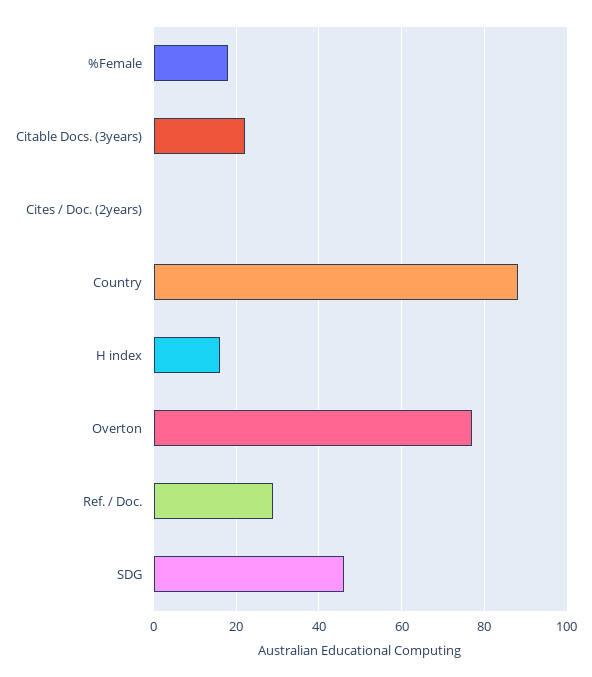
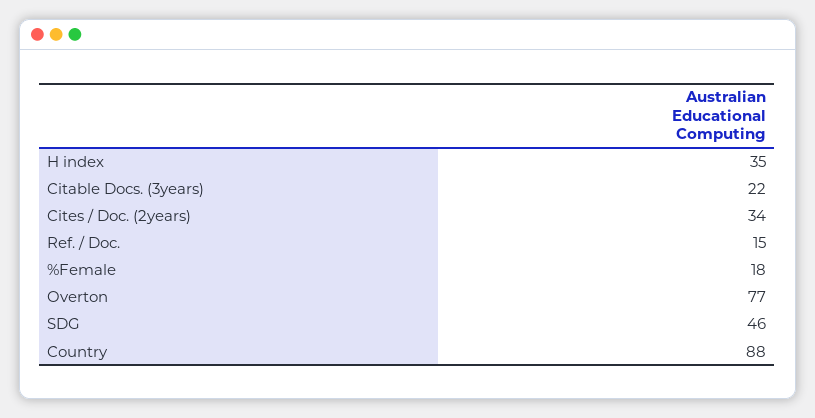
  {
    "%Female": 18,
    "Citable Docs. (3years)": 22,
-   "Cites / Doc. (2years)": 0,
+   "Cites / Doc. (2years)": 34,
    "Country": 88,
-   "H index": 15,
+   "H index": 35,
    "Overton": 77,
-   "Ref. / Doc.": 30,
+   "Ref. / Doc.": 15,
    "SDG": 46
  }

